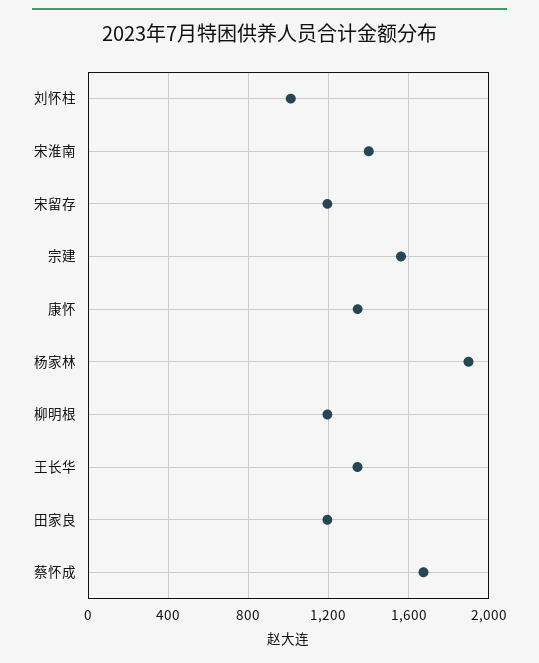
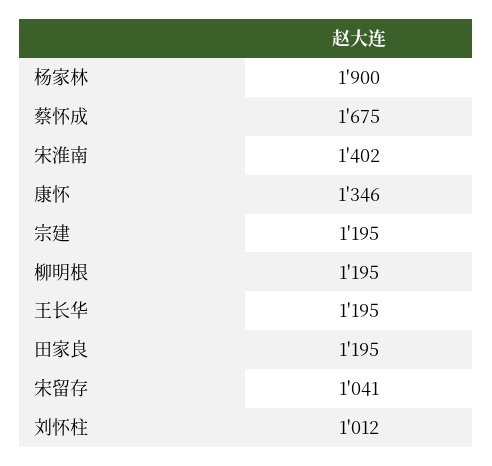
  {
    "刘怀柱": 1012,
    "宋淮南": 1402,
-   "宋留存": 1200,
+   "宋留存": 1041,
-   "宗建": 1550,
+   "宗建": 1195,
    "康怀": 1346,
    "杨家林": 1900,
    "柳明根": 1195,
-   "王长华": 1350,
+   "王长华": 1195,
    "田家良": 1195,
    "蔡怀成": 1675
  }

